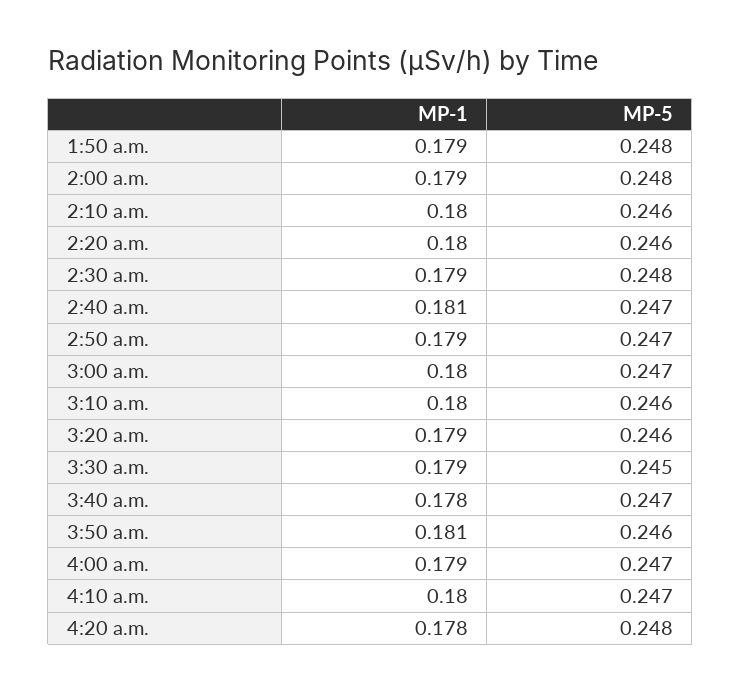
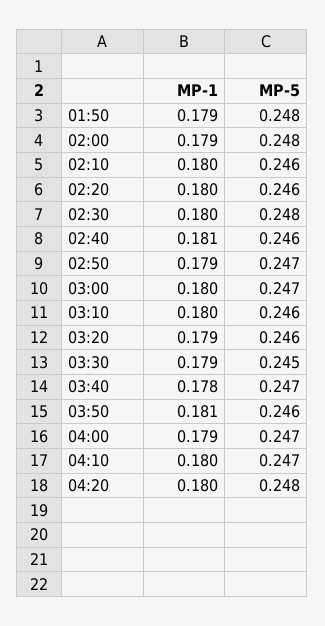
  {
    "MP-1": {
      "1:50 a.m.": 0.179,
      "2:00 a.m.": 0.179,
      "2:10 a.m.": 0.18,
      "2:20 a.m.": 0.18,
-     "2:30 a.m.": 0.179,
+     "2:30 a.m.": 0.18,
      "2:40 a.m.": 0.181,
      "2:50 a.m.": 0.179,
      "3:00 a.m.": 0.18,
      "3:10 a.m.": 0.18,
      "3:20 a.m.": 0.179,
      "3:30 a.m.": 0.179,
      "3:40 a.m.": 0.178,
      "3:50 a.m.": 0.181,
      "4:00 a.m.": 0.179,
      "4:10 a.m.": 0.18,
-     "4:20 a.m.": 0.178
+     "4:20 a.m.": 0.18
    },
    "MP-5": {
      "1:50 a.m.": 0.248,
      "2:00 a.m.": 0.248,
      "2:10 a.m.": 0.246,
      "2:20 a.m.": 0.246,
      "2:30 a.m.": 0.248,
-     "2:40 a.m.": 0.247,
+     "2:40 a.m.": 0.246,
      "2:50 a.m.": 0.247,
      "3:00 a.m.": 0.247,
      "3:10 a.m.": 0.246,
      "3:20 a.m.": 0.246,
      "3:30 a.m.": 0.245,
      "3:40 a.m.": 0.247,
      "3:50 a.m.": 0.246,
      "4:00 a.m.": 0.247,
      "4:10 a.m.": 0.247,
      "4:20 a.m.": 0.248
    }
  }

